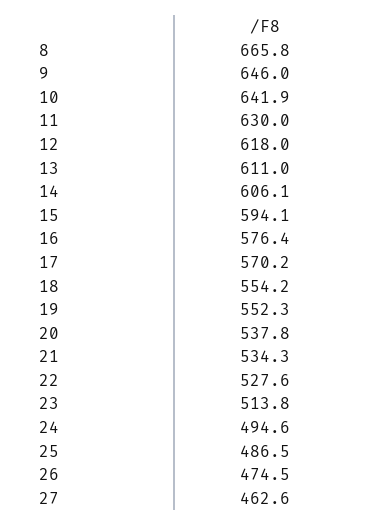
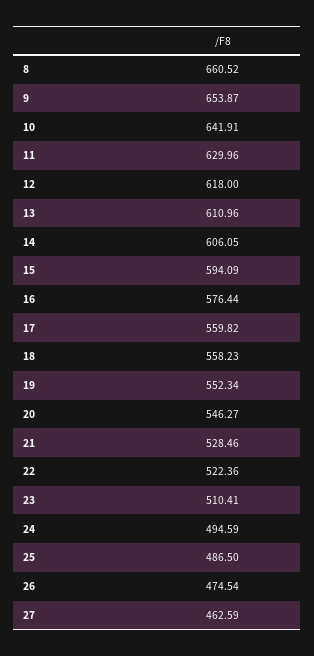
  {
-   "8": 665.8,
+   "8": 660.52,
-   "9": 646,
+   "9": 653.87,
    "10": 641.91,
    "11": 629.96,
    "12": 618,
    "13": 610.96,
    "14": 606.05,
    "15": 594.09,
    "16": 576.44,
-   "17": 570.2,
+   "17": 559.82,
-   "18": 554.2,
+   "18": 558.23,
    "19": 552.34,
-   "20": 537.8,
+   "20": 546.27,
-   "21": 534.3,
+   "21": 528.46,
-   "22": 527.6,
+   "22": 522.36,
-   "23": 513.8,
+   "23": 510.41,
    "24": 494.59,
    "25": 486.5,
    "26": 474.54,
    "27": 462.59
  }

